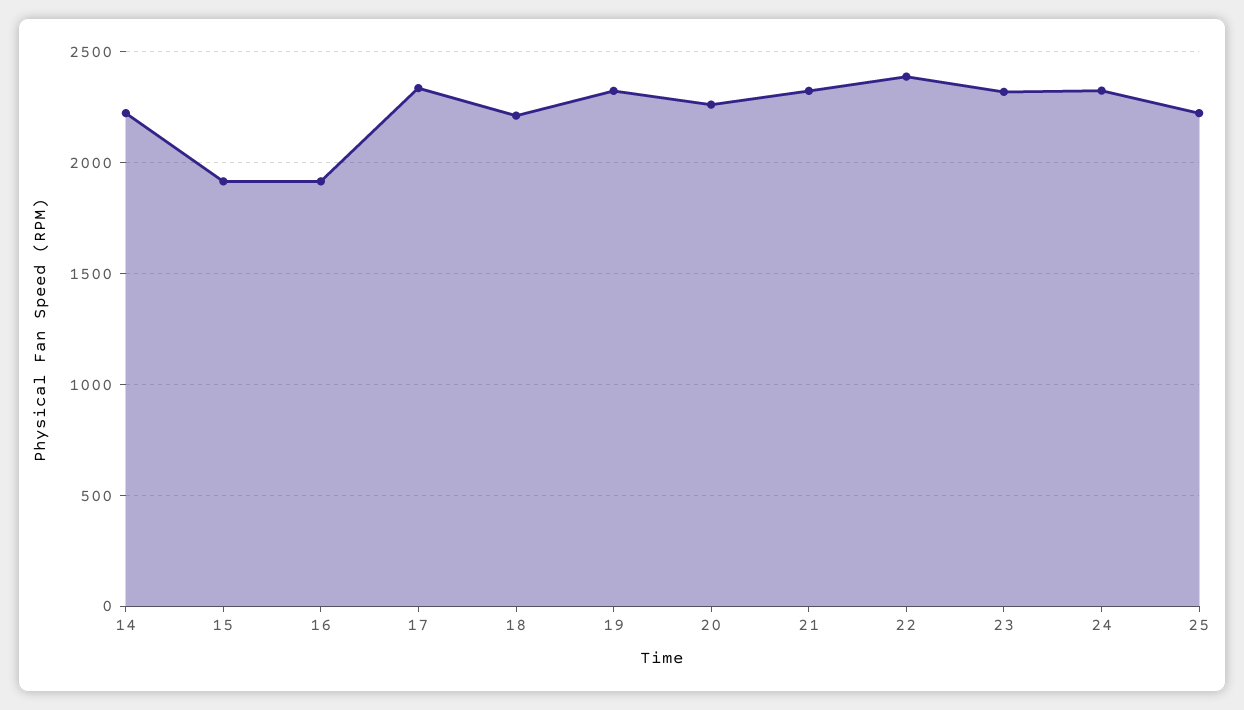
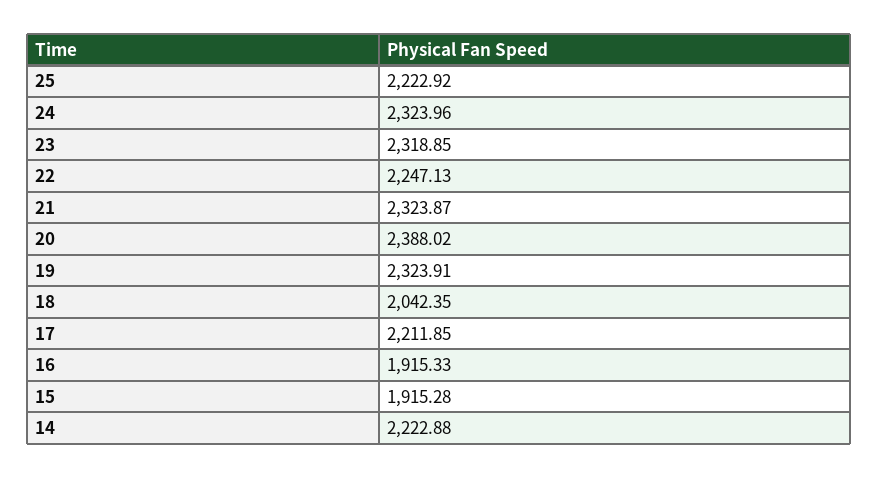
  {
    "14": 2222.88,
    "15": 1915.28,
    "16": 1915.33,
-   "17": 2350,
+   "17": 2211.85,
-   "18": 2200,
+   "18": 2042.35,
    "19": 2323.91,
-   "20": 2250,
+   "20": 2388.02,
    "21": 2323.87,
-   "22": 2400,
+   "22": 2247.13,
    "23": 2318.85,
    "24": 2323.96,
    "25": 2222.92
  }

